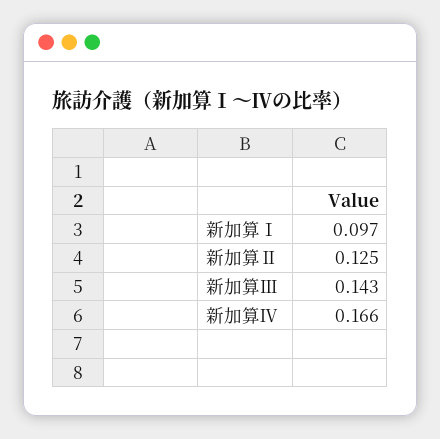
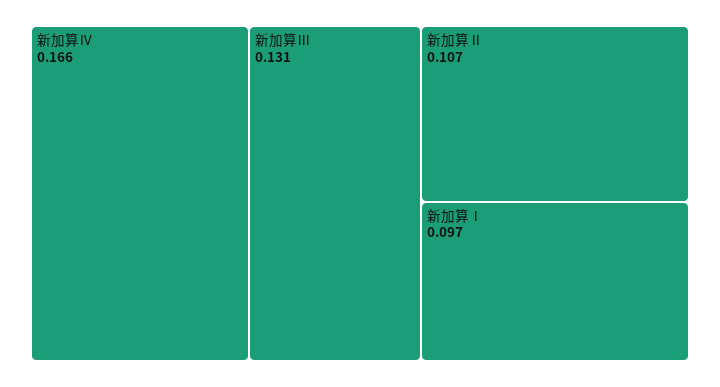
  {
    "新加算Ⅰ": 0.097,
-   "新加算Ⅱ": 0.125,
+   "新加算Ⅱ": 0.107,
-   "新加算Ⅲ": 0.143,
+   "新加算Ⅲ": 0.131,
    "新加算Ⅳ": 0.166
  }

